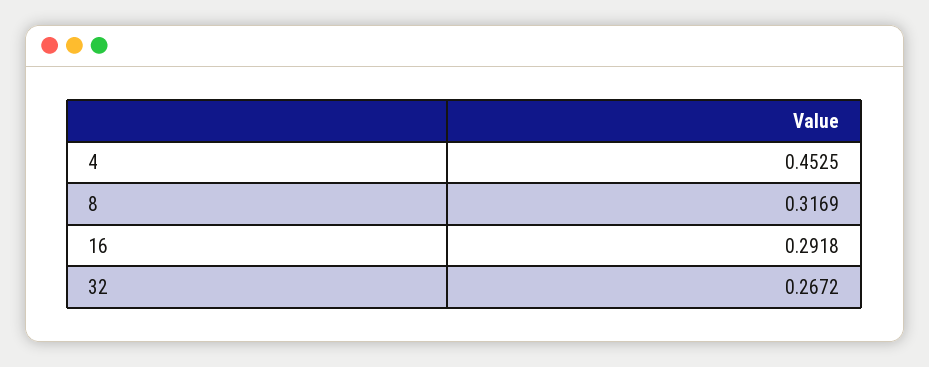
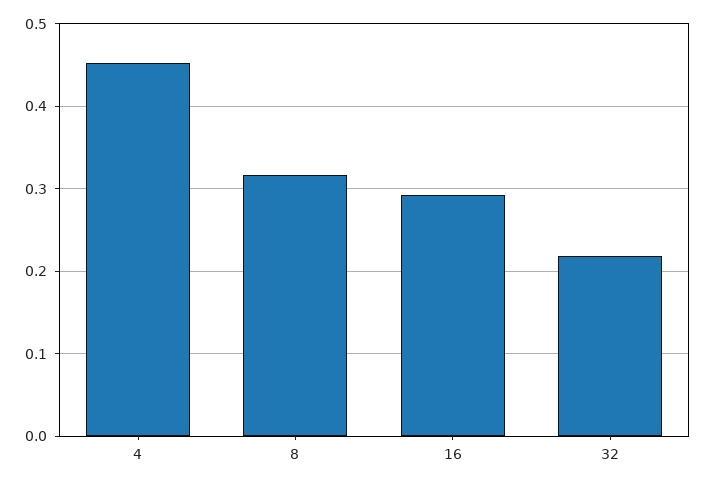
  {
    "4": 0.4525,
    "8": 0.3169,
    "16": 0.2918,
-   "32": 0.2672
+   "32": 0.22
  }

